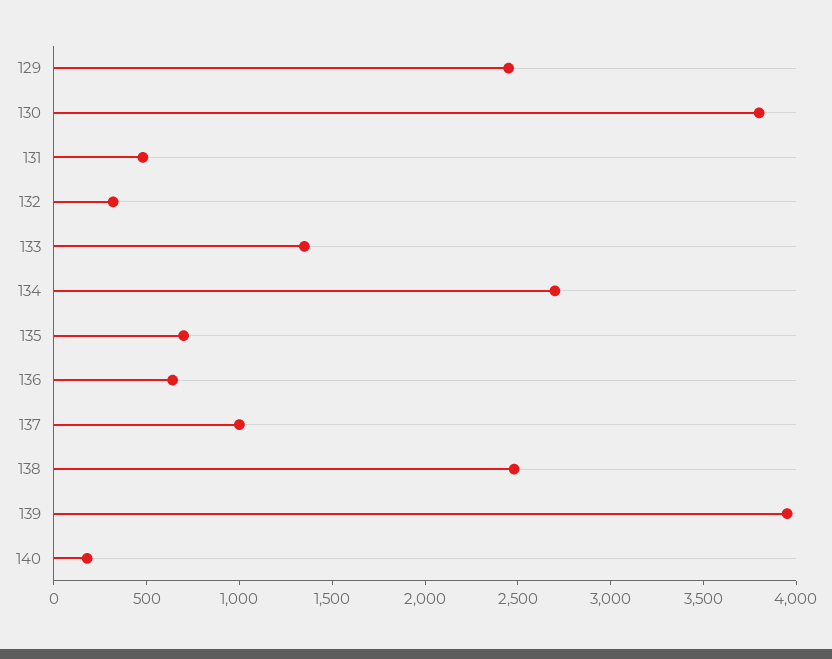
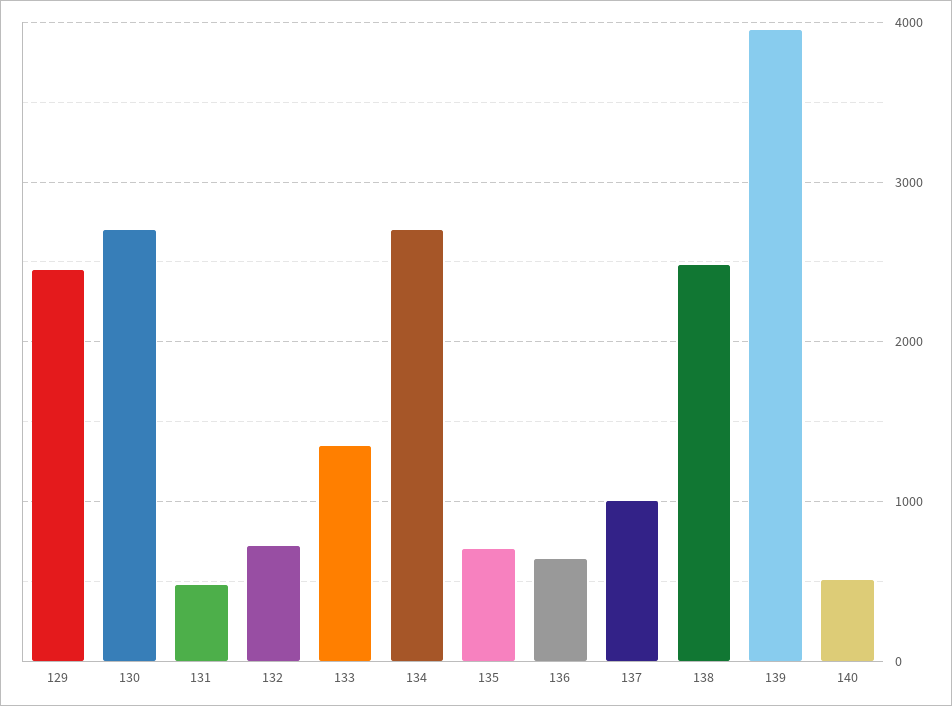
  {
    "129": 2500,
-   "130": 3800,
+   "130": 2700,
    "131": 500,
-   "132": 300,
+   "132": 700,
    "133": 1400,
    "134": 2700,
    "135": 700,
    "136": 600,
    "137": 1000,
    "138": 2500,
    "139": 4000,
-   "140": 200
+   "140": 500
  }

